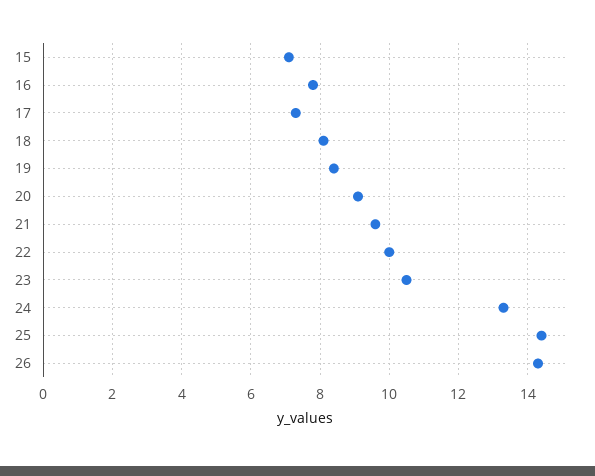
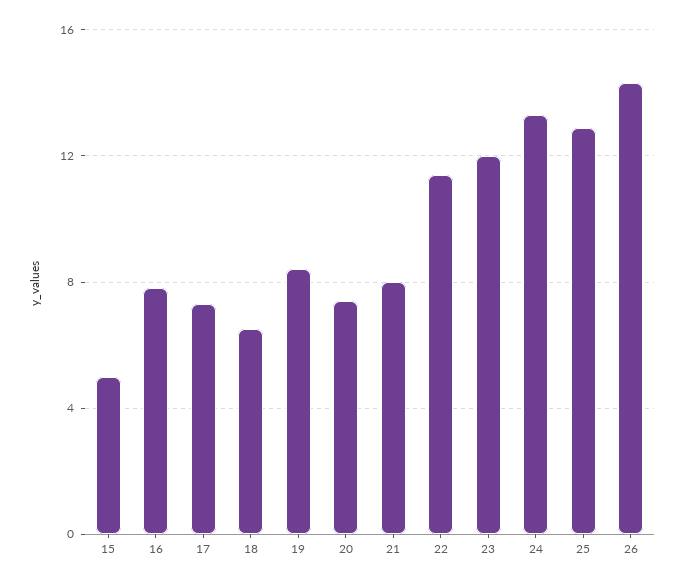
  {
-   "15": 7,
+   "15": 5,
    "16": 8,
    "17": 7.5,
-   "18": 8,
+   "18": 6.5,
    "19": 8.5,
-   "20": 9,
+   "20": 7.5,
-   "21": 9.5,
+   "21": 8,
-   "22": 10,
+   "22": 11.5,
-   "23": 10.5,
+   "23": 12,
    "24": 13.5,
-   "25": 14.5,
+   "25": 13,
    "26": 14.5
  }

